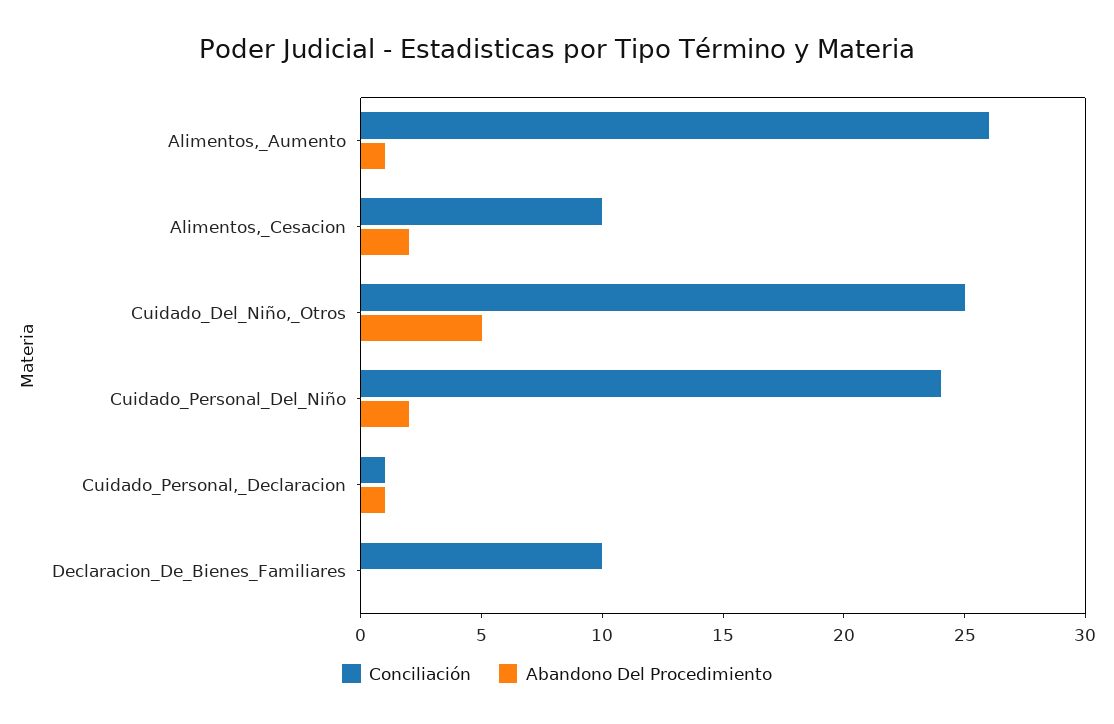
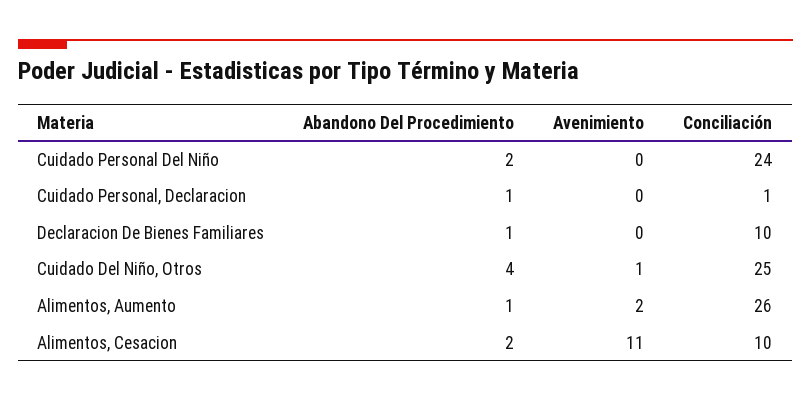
  {
    "Conciliación": {
      "Alimentos,_Aumento": 26,
      "Alimentos,_Cesacion": 10,
      "Cuidado_Del_Niño,_Otros": 25,
      "Cuidado_Personal_Del_Niño": 24,
      "Cuidado_Personal,_Declaracion": 1,
      "Declaracion_De_Bienes_Familiares": 10
    },
    "Abandono Del Procedimiento": {
      "Alimentos,_Aumento": 1,
      "Alimentos,_Cesacion": 2,
-     "Cuidado_Del_Niño,_Otros": 5,
+     "Cuidado_Del_Niño,_Otros": 4,
      "Cuidado_Personal_Del_Niño": 2,
      "Cuidado_Personal,_Declaracion": 1,
-     "Declaracion_De_Bienes_Familiares": 0
+     "Declaracion_De_Bienes_Familiares": 1
-   }
+   },
+   "Avenimiento": {
+     "Cuidado_Personal_Del_Niño": 0,
+     "Cuidado_Personal,_Declaracion": 0,
+     "Declaracion_De_Bienes_Familiares": 0,
+     "Cuidado_Del_Niño,_Otros": 1,
+     "Alimentos,_Aumento": 2,
+     "Alimentos,_Cesacion": 11
+   }
  }

